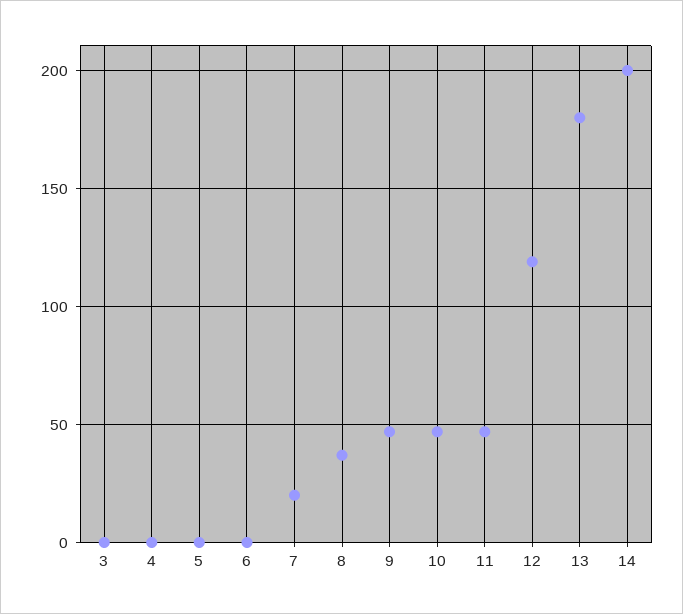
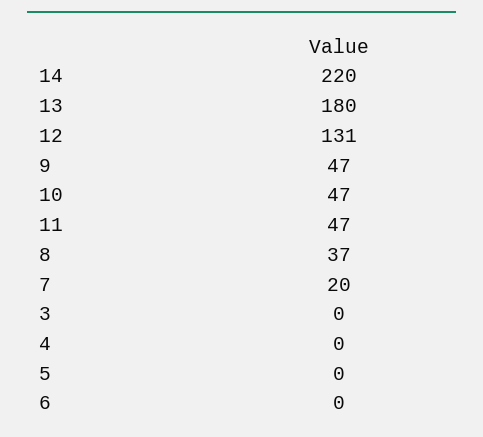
  {
    "3": 0,
    "4": 0,
    "5": 0,
    "6": 0,
    "7": 20,
    "8": 37,
    "9": 47,
    "10": 47,
    "11": 47,
-   "12": 120,
+   "12": 131,
    "13": 180,
-   "14": 200
+   "14": 220
  }

